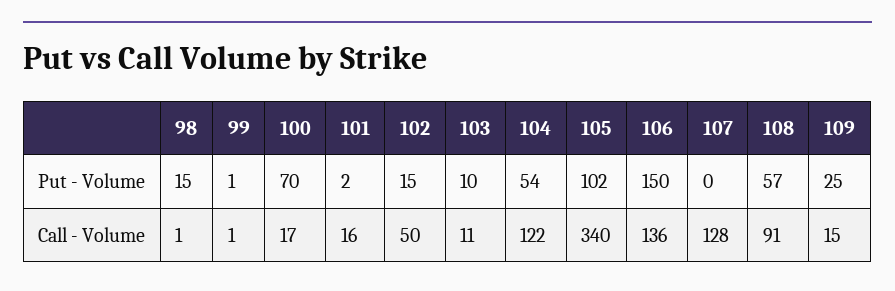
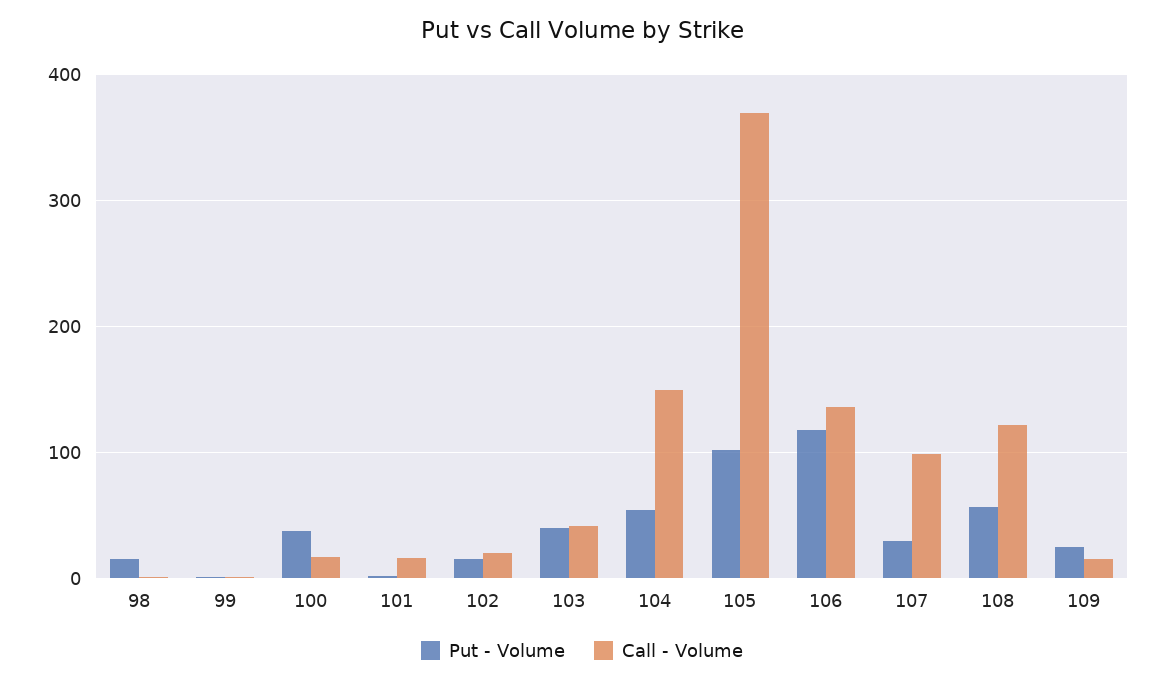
  {
    "Put - Volume": {
      "98": 15,
      "99": 1,
-     "100": 70,
+     "100": 40,
      "101": 2,
      "102": 15,
-     "103": 10,
+     "103": 40,
      "104": 54,
      "105": 102,
-     "106": 150,
+     "106": 120,
-     "107": 0,
+     "107": 30,
      "108": 57,
      "109": 25
    },
    "Call - Volume": {
      "98": 1,
      "99": 1,
      "100": 17,
      "101": 16,
-     "102": 50,
+     "102": 20,
-     "103": 11,
+     "103": 40,
-     "104": 122,
+     "104": 150,
-     "105": 340,
+     "105": 370,
      "106": 136,
-     "107": 128,
+     "107": 100,
-     "108": 91,
+     "108": 120,
      "109": 15
    }
  }

